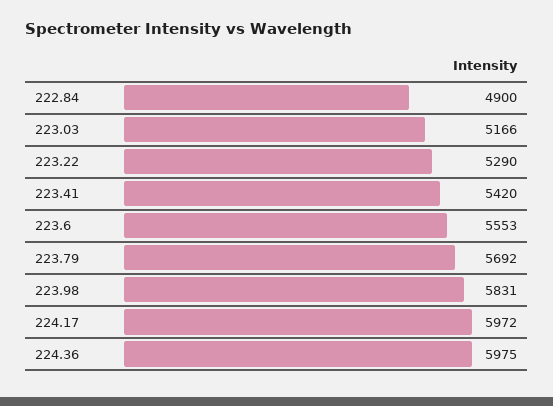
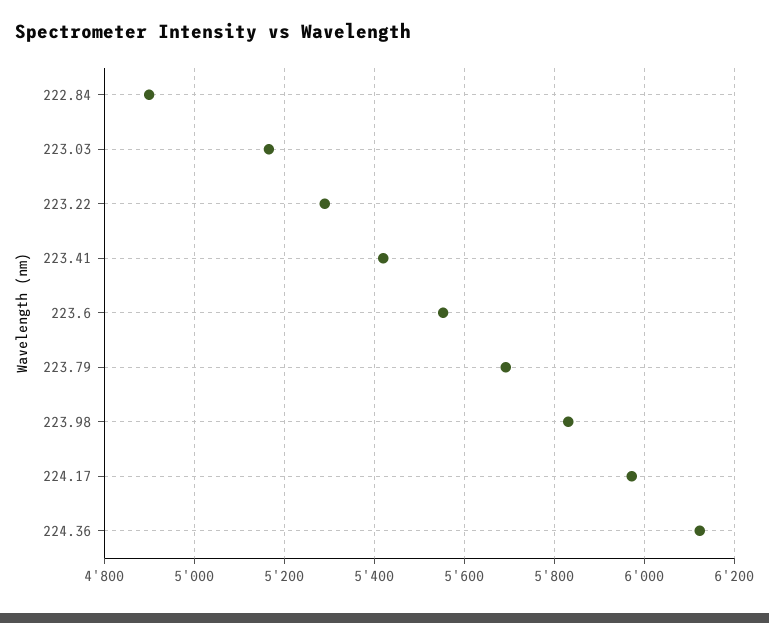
  {
    "222.84": 4900,
    "223.03": 5166,
    "223.22": 5290,
    "223.41": 5420,
    "223.6": 5553,
    "223.79": 5692,
    "223.98": 5831,
    "224.17": 5972,
-   "224.36": 5975
+   "224.36": 6120
  }

